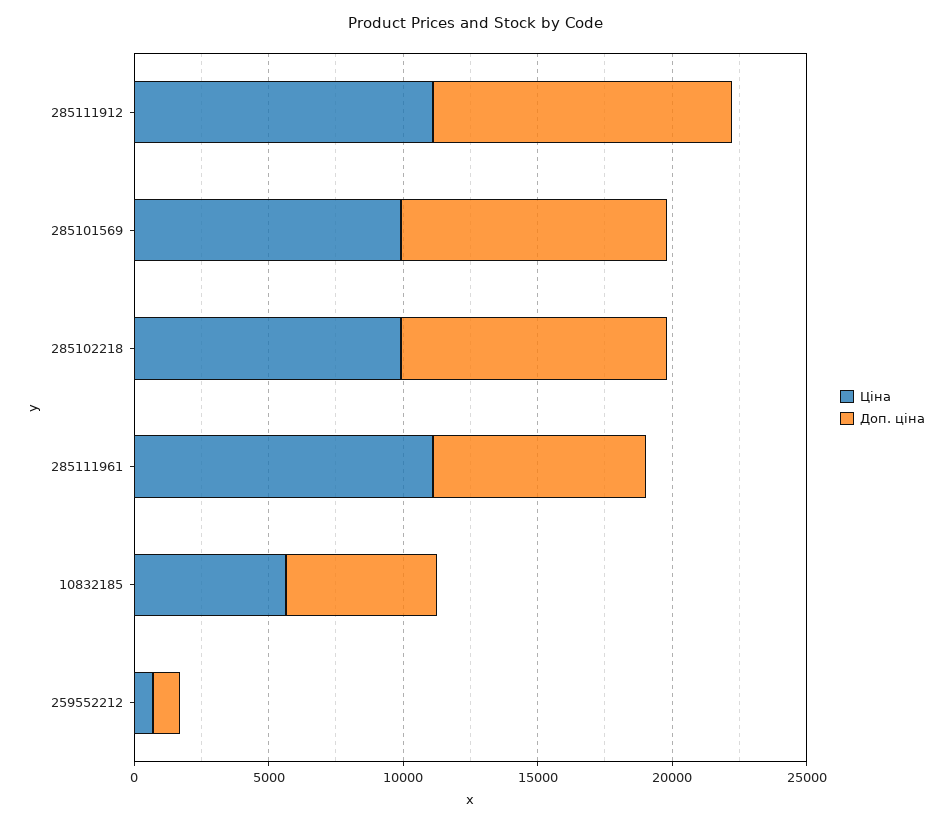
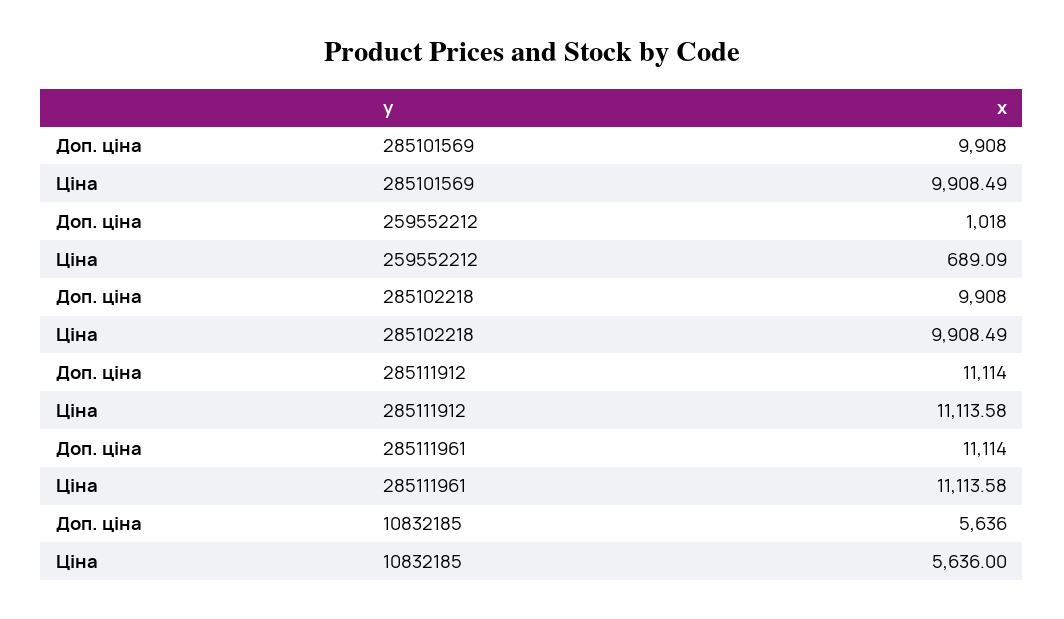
  {
    "Ціна": {
      "285111912": 11113.58,
      "285101569": 9908.49,
      "285102218": 9908.49,
      "285111961": 11113.58,
      "10832185": 5636,
      "259552212": 689.09
    },
    "Доп. ціна": {
      "285111912": 11114,
      "285101569": 9908,
      "285102218": 9908,
-     "285111961": 8000,
+     "285111961": 11114,
      "10832185": 5636,
      "259552212": 1018
    }
  }

